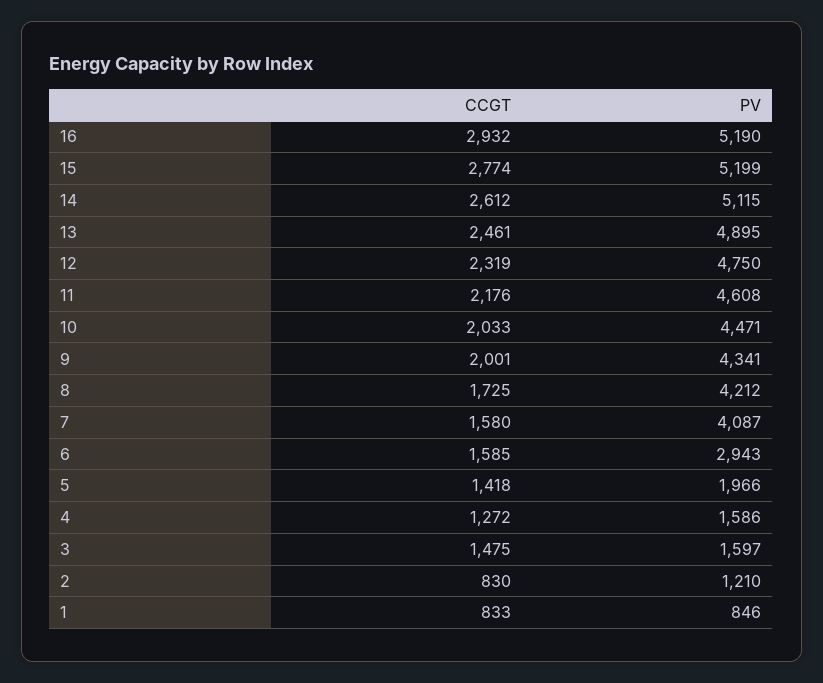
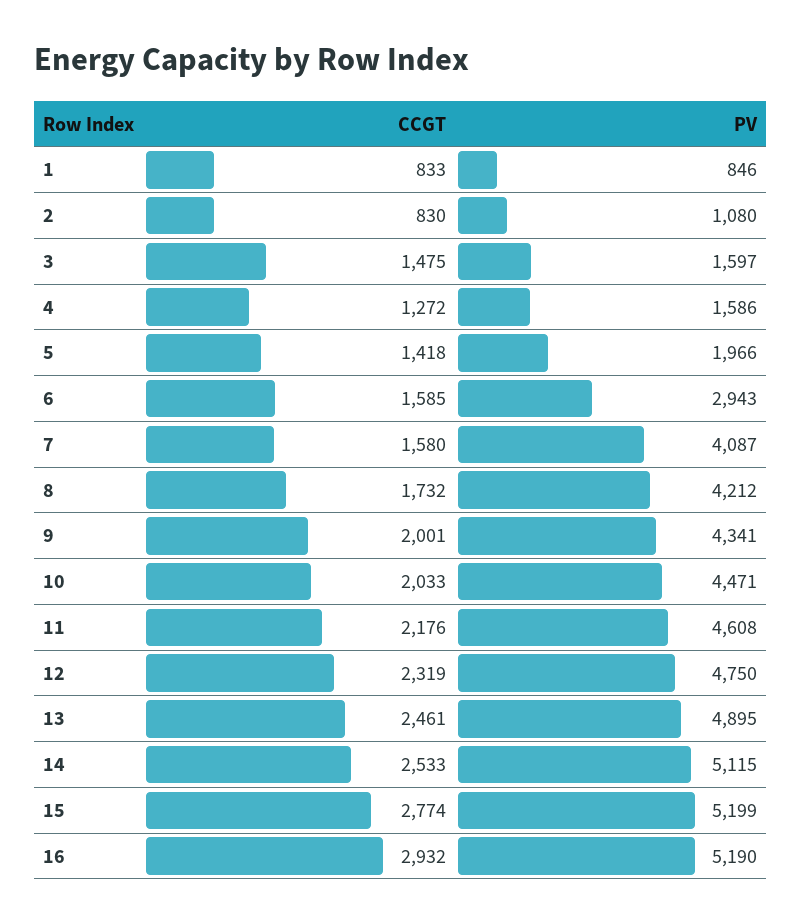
  {
    "CCGT": {
      "16": 2932,
      "15": 2774,
-     "14": 2612,
+     "14": 2533,
      "13": 2461,
      "12": 2319,
      "11": 2176,
      "10": 2033,
      "9": 2001,
-     "8": 1725,
+     "8": 1732,
      "7": 1580,
      "6": 1585,
      "5": 1418,
      "4": 1272,
      "3": 1475,
      "2": 830,
      "1": 833
    },
    "PV": {
      "16": 5190,
      "15": 5199,
      "14": 5115,
      "13": 4895,
      "12": 4750,
      "11": 4608,
      "10": 4471,
      "9": 4341,
      "8": 4212,
      "7": 4087,
      "6": 2943,
      "5": 1966,
      "4": 1586,
      "3": 1597,
-     "2": 1210,
+     "2": 1080,
      "1": 846
    }
  }

